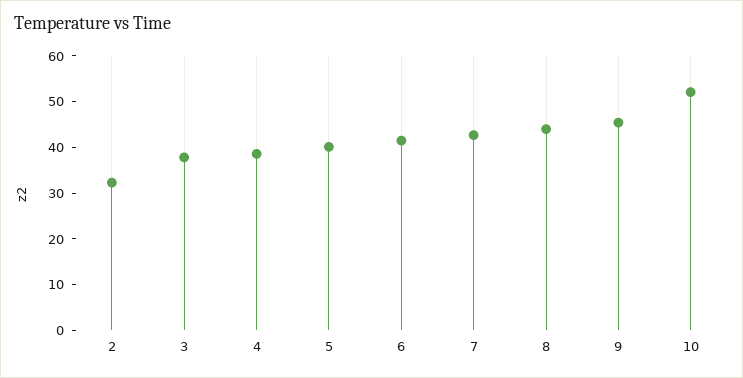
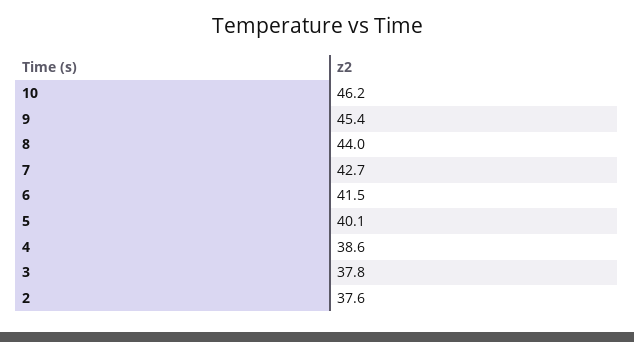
  {
-   "2": 32,
+   "2": 37.6,
    "3": 37.8,
    "4": 38.6,
    "5": 40.1,
    "6": 41.5,
    "7": 42.7,
    "8": 44,
    "9": 45.4,
-   "10": 52
+   "10": 46.2
  }

